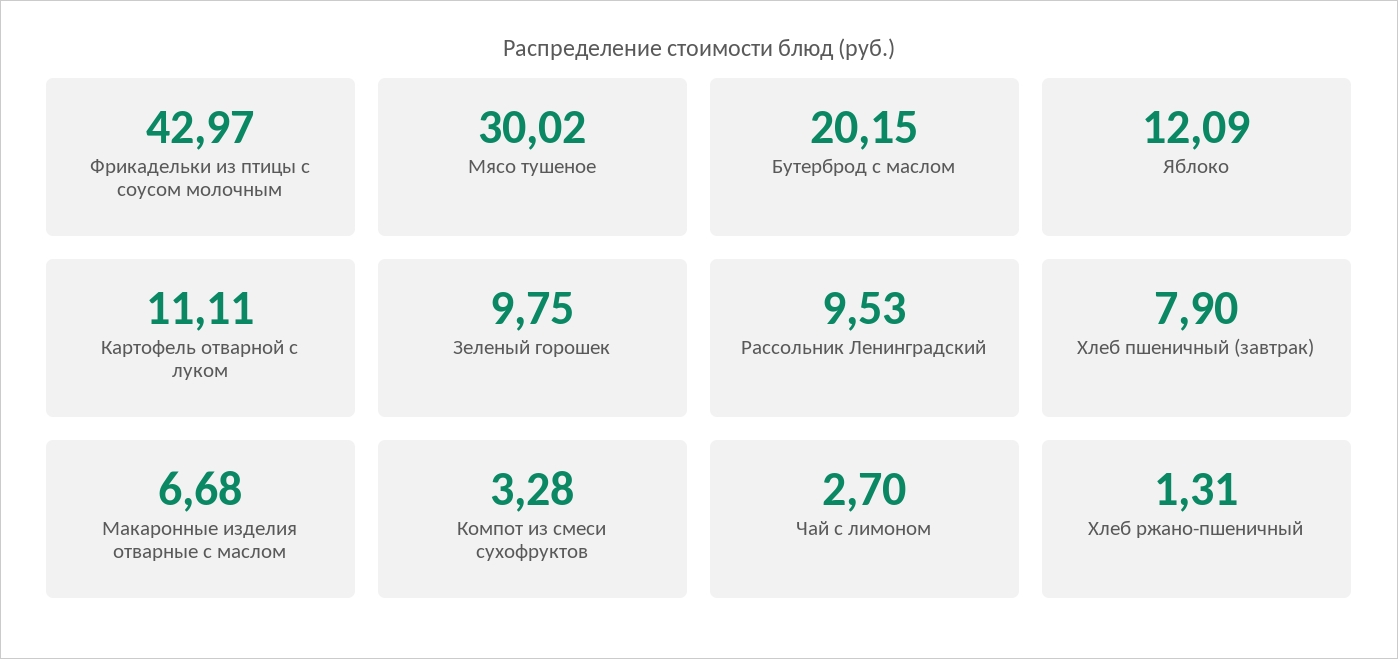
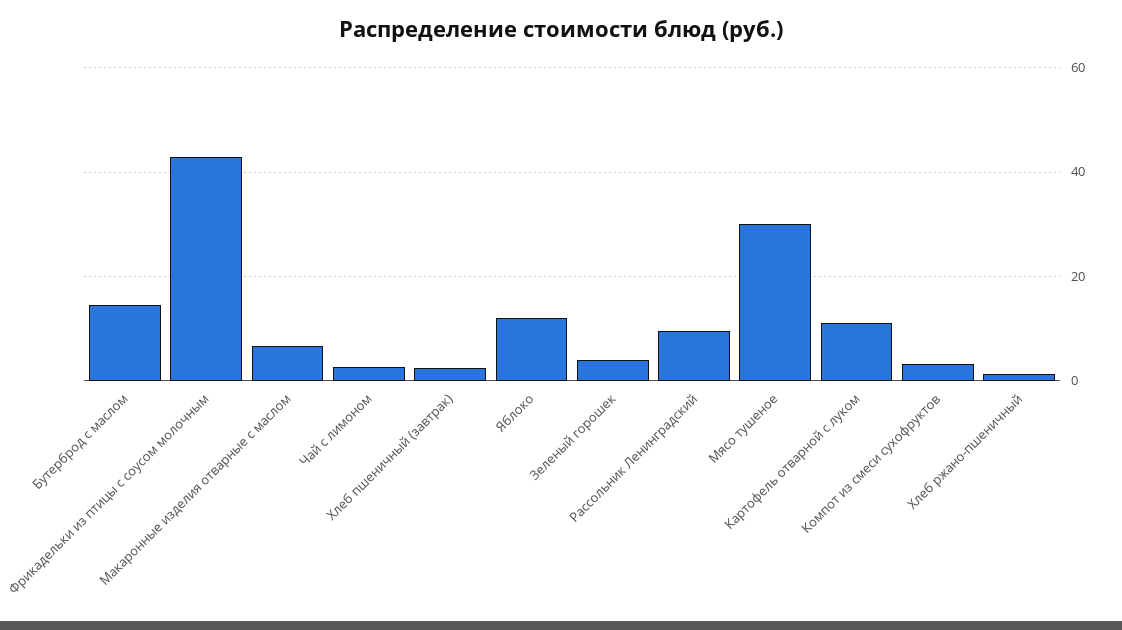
  {
    "Фрикадельки из птицы с соусом молочным": 42.97,
    "Мясо тушеное": 30.02,
-   "Бутерброд с маслом": 20.15,
+   "Бутерброд с маслом": 14,
    "Яблоко": 12.09,
    "Картофель отварной с луком": 11.11,
-   "Зеленый горошек": 9.75,
+   "Зеленый горошек": 4,
    "Рассольник Ленинградский": 9.53,
-   "Хлеб пшеничный (завтрак)": 7.9,
+   "Хлеб пшеничный (завтрак)": 2,
    "Макаронные изделия отварные с маслом": 6.68,
    "Компот из смеси сухофруктов": 3.28,
    "Чай с лимоном": 2.7,
    "Хлеб ржано-пшеничный": 1.31
  }

